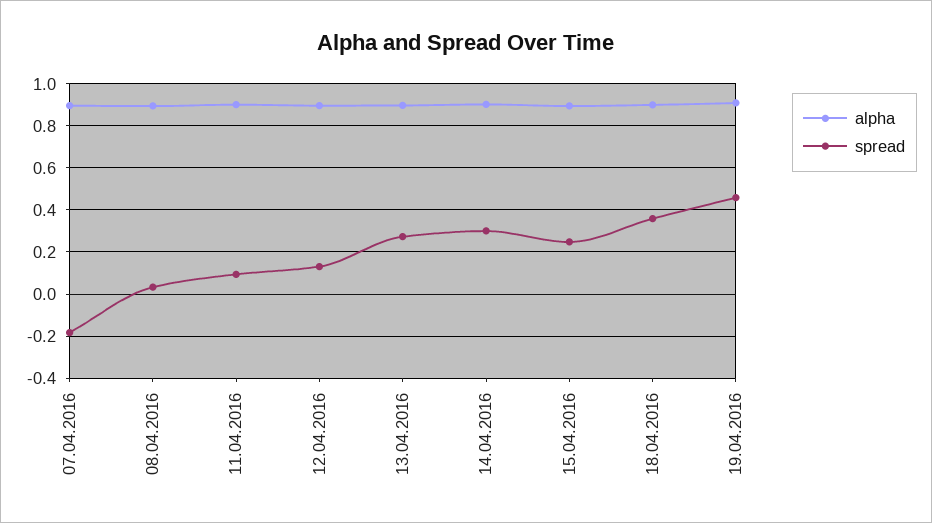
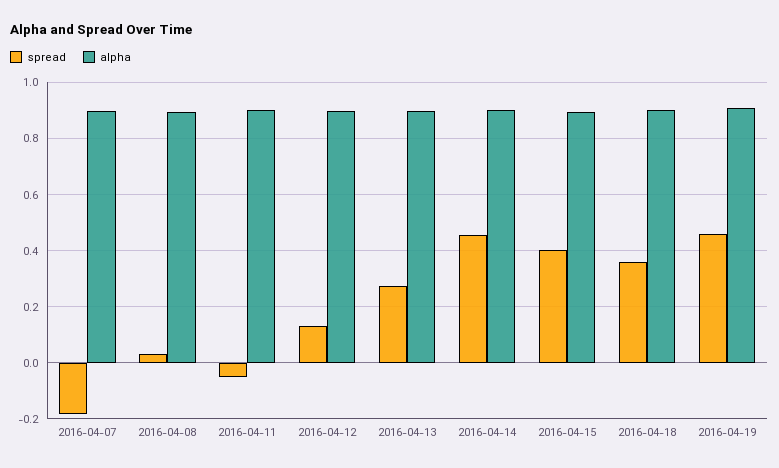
  {
    "alpha": {
      "07.04.2016": 0.9,
      "08.04.2016": 0.9,
      "11.04.2016": 0.9,
      "12.04.2016": 0.9,
      "13.04.2016": 0.9,
      "14.04.2016": 0.9,
      "15.04.2016": 0.9,
      "18.04.2016": 0.9,
      "19.04.2016": 0.9
    },
    "spread": {
      "07.04.2016": -0.175,
      "08.04.2016": 0.025,
-     "11.04.2016": 0.1,
+     "11.04.2016": -0.05,
      "12.04.2016": 0.125,
      "13.04.2016": 0.275,
-     "14.04.2016": 0.3,
+     "14.04.2016": 0.45,
-     "15.04.2016": 0.25,
+     "15.04.2016": 0.4,
      "18.04.2016": 0.35,
      "19.04.2016": 0.45
    }
  }

